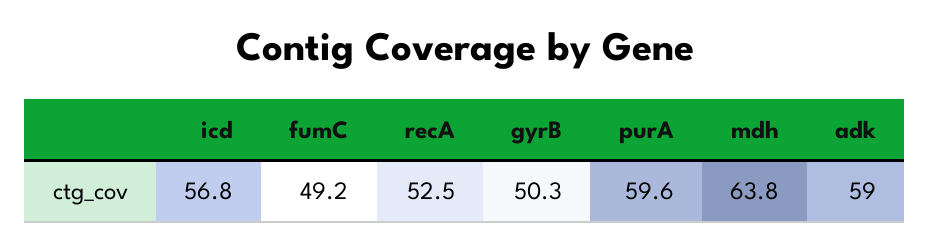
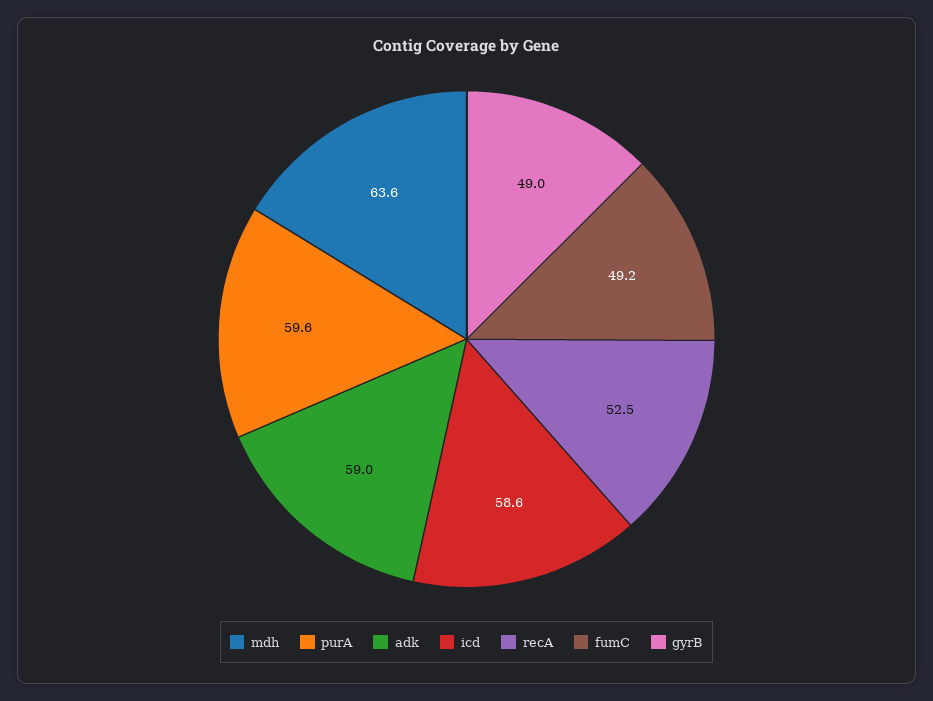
  {
-   "icd": 56.8,
+   "icd": 58.6,
    "fumC": 49.2,
    "recA": 52.5,
-   "gyrB": 50.3,
+   "gyrB": 49,
    "purA": 59.6,
-   "mdh": 63.8,
+   "mdh": 63.6,
    "adk": 59
  }

